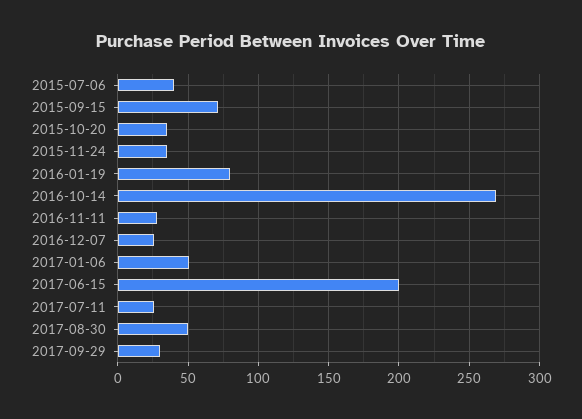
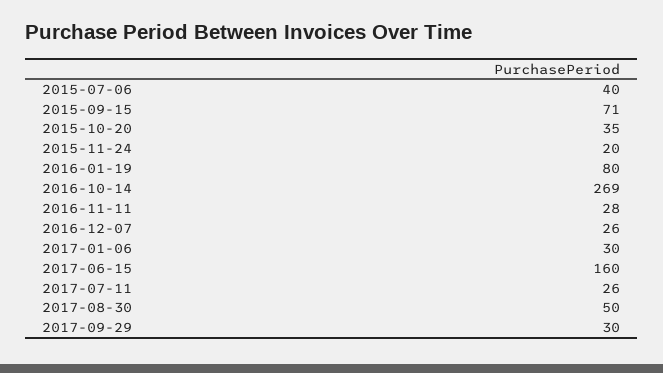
  {
    "2015-07-06": 40,
    "2015-09-15": 71,
    "2015-10-20": 35,
-   "2015-11-24": 35,
+   "2015-11-24": 20,
    "2016-01-19": 80,
    "2016-10-14": 269,
    "2016-11-11": 28,
    "2016-12-07": 26,
-   "2017-01-06": 50,
+   "2017-01-06": 30,
-   "2017-06-15": 200,
+   "2017-06-15": 160,
    "2017-07-11": 26,
    "2017-08-30": 50,
    "2017-09-29": 30
  }

